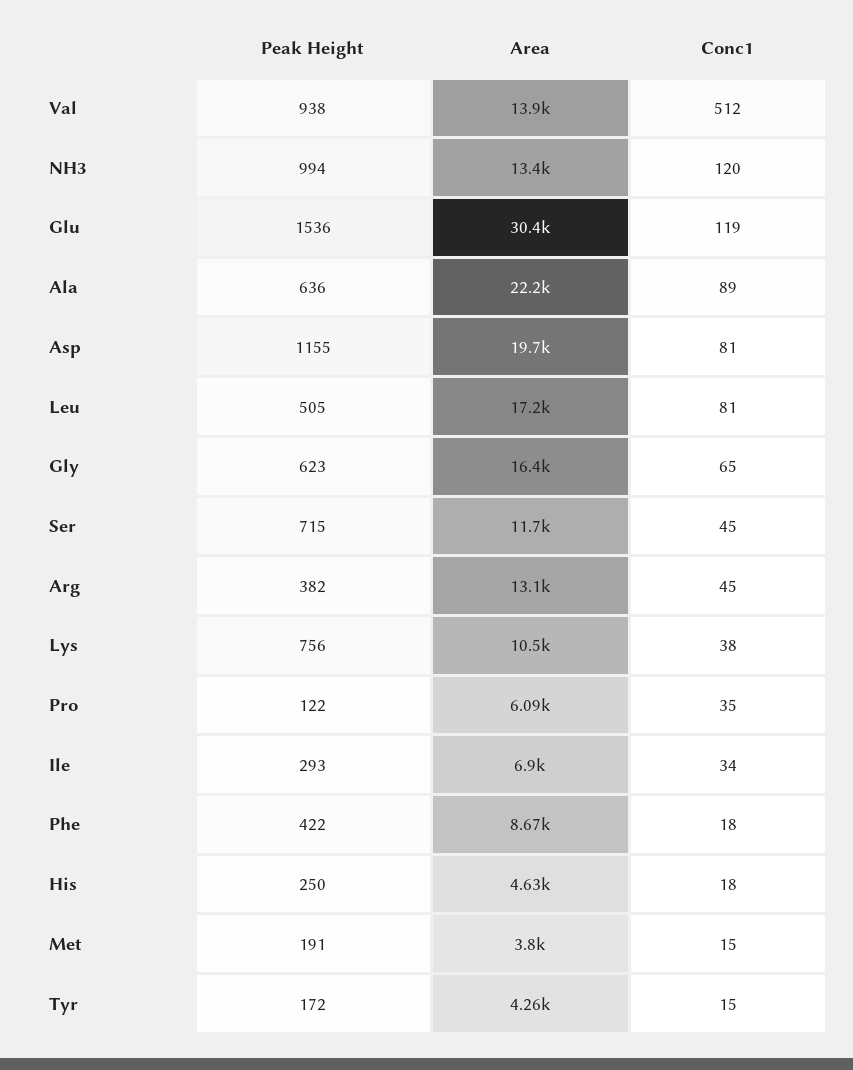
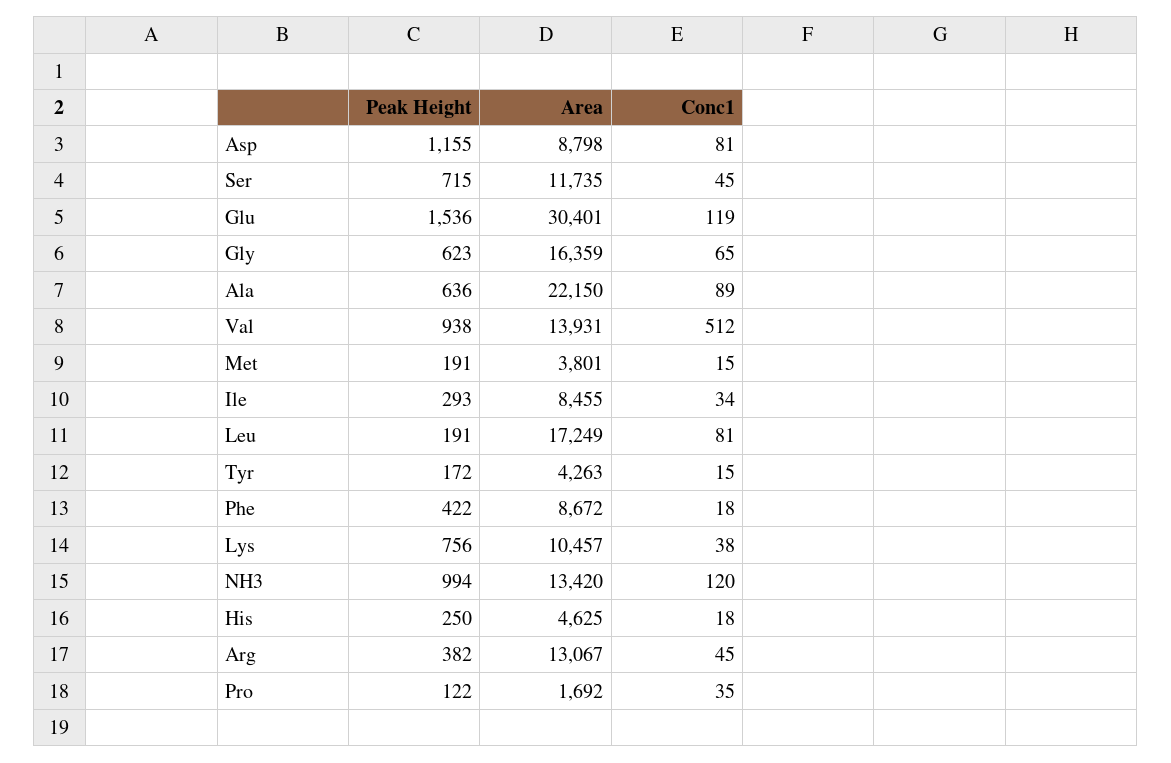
  {
    "Peak Height": {
      "Val": 938,
      "NH3": 994,
      "Glu": 1536,
      "Ala": 636,
      "Asp": 1155,
-     "Leu": 505,
+     "Leu": 191,
      "Gly": 623,
      "Ser": 715,
      "Arg": 382,
      "Lys": 756,
      "Pro": 122,
      "Ile": 293,
      "Phe": 422,
      "His": 250,
      "Met": 191,
      "Tyr": 172
    },
    "Area": {
      "Val": 13931,
      "NH3": 13420,
      "Glu": 30401,
      "Ala": 22150,
-     "Asp": 19700,
+     "Asp": 8798,
      "Leu": 17249,
      "Gly": 16359,
      "Ser": 11735,
      "Arg": 13067,
      "Lys": 10457,
-     "Pro": 6090,
+     "Pro": 1692,
-     "Ile": 6900,
+     "Ile": 8455,
      "Phe": 8672,
      "His": 4625,
      "Met": 3801,
      "Tyr": 4263
    },
    "Conc1": {
      "Val": 512,
      "NH3": 120,
      "Glu": 119,
      "Ala": 89,
      "Asp": 81,
      "Leu": 81,
      "Gly": 65,
      "Ser": 45,
      "Arg": 45,
      "Lys": 38,
      "Pro": 35,
      "Ile": 34,
      "Phe": 18,
      "His": 18,
      "Met": 15,
      "Tyr": 15
    }
  }

